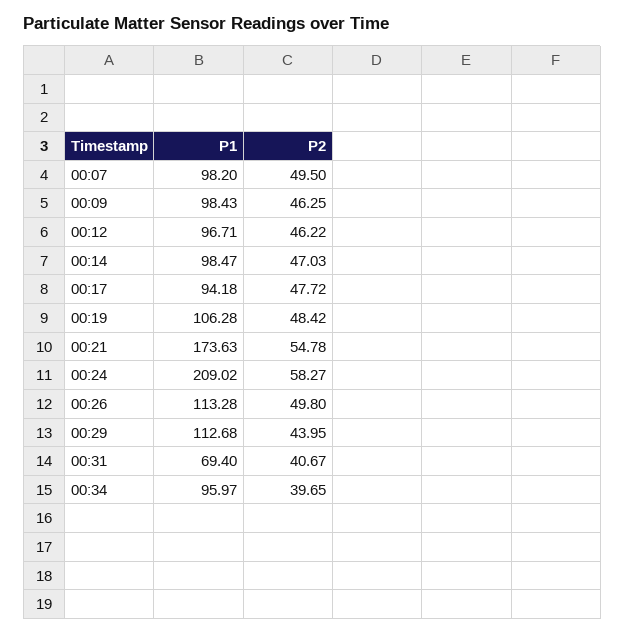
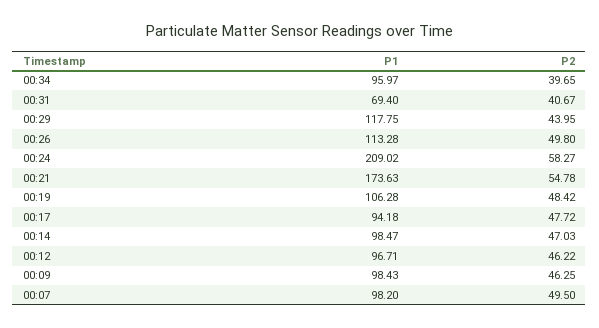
  {
    "P1": {
      "00:07": 98.2,
      "00:09": 98.43,
      "00:12": 96.71,
      "00:14": 98.47,
      "00:17": 94.18,
      "00:19": 106.28,
      "00:21": 173.63,
      "00:24": 209.02,
      "00:26": 113.28,
-     "00:29": 112.68,
+     "00:29": 117.75,
      "00:31": 69.4,
      "00:34": 95.97
    },
    "P2": {
      "00:07": 49.5,
      "00:09": 46.25,
      "00:12": 46.22,
      "00:14": 47.03,
      "00:17": 47.72,
      "00:19": 48.42,
      "00:21": 54.78,
      "00:24": 58.27,
      "00:26": 49.8,
      "00:29": 43.95,
      "00:31": 40.67,
      "00:34": 39.65
    }
  }

